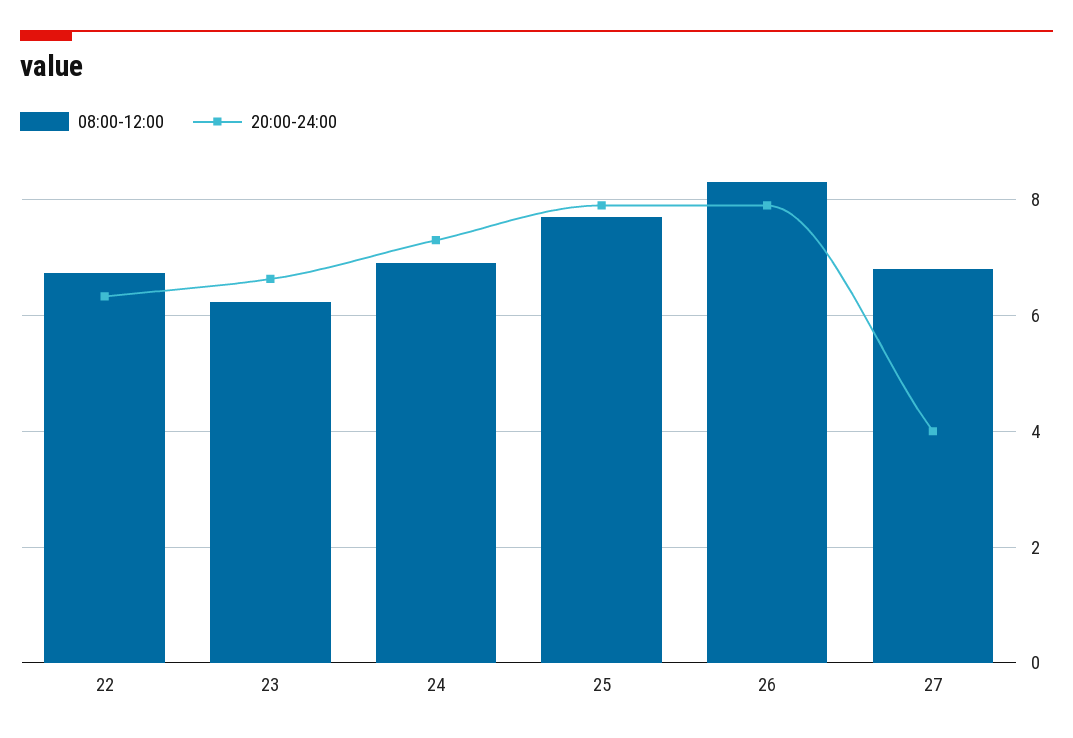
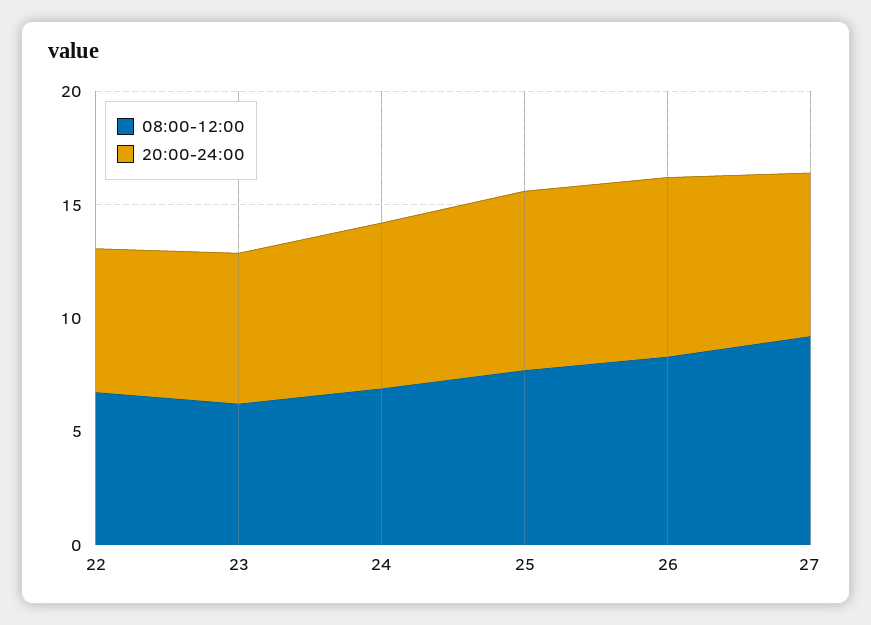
  {
    "08:00-12:00": {
      "22": 6.8,
      "23": 6.2,
      "24": 7,
      "25": 7.8,
      "26": 8.4,
-     "27": 6.8
+     "27": 9
    },
    "20:00-24:00": {
      "22": 6.4,
      "23": 6.6,
      "24": 7.4,
      "25": 8,
      "26": 8,
-     "27": 4
+     "27": 7
    }
  }

